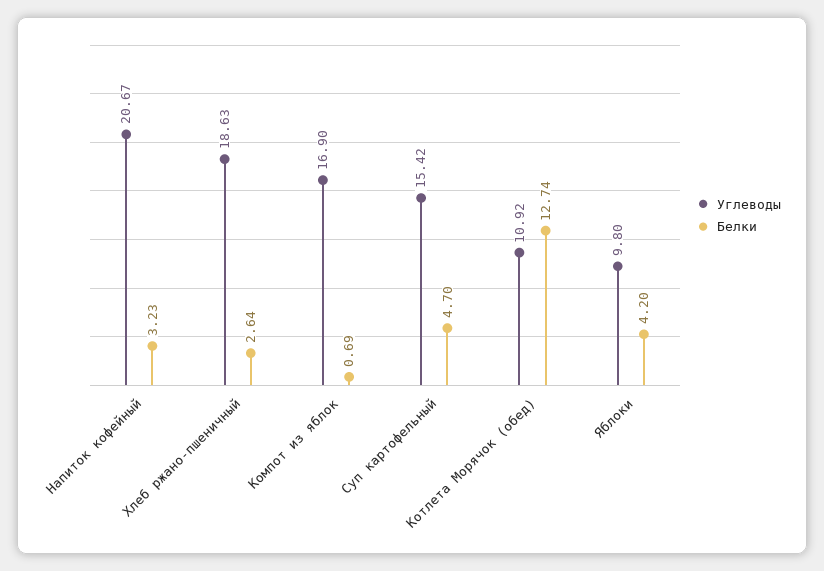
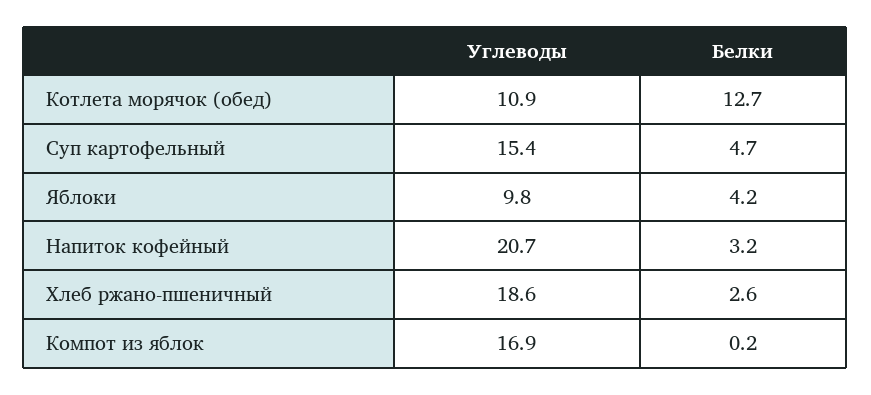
  {
    "Углеводы": {
      "Напиток кофейный": 20.67,
      "Хлеб ржано-пшеничный": 18.63,
      "Компот из яблок": 16.9,
      "Суп картофельный": 15.42,
      "Котлета Морячок (обед)": 10.92,
      "Яблоки": 9.8
    },
    "Белки": {
      "Напиток кофейный": 3.23,
      "Хлеб ржано-пшеничный": 2.64,
-     "Компот из яблок": 0.69,
+     "Компот из яблок": 0.2,
      "Суп картофельный": 4.7,
      "Котлета Морячок (обед)": 12.74,
      "Яблоки": 4.2
    }
  }

